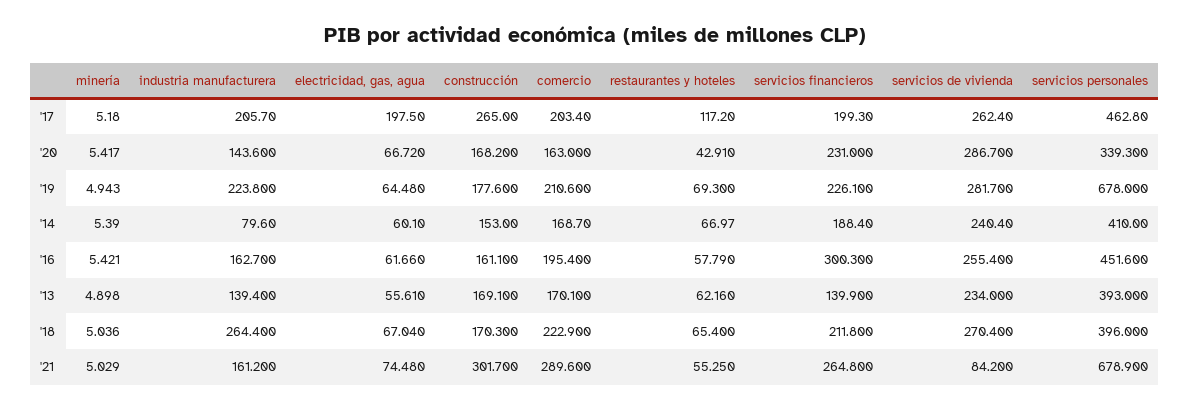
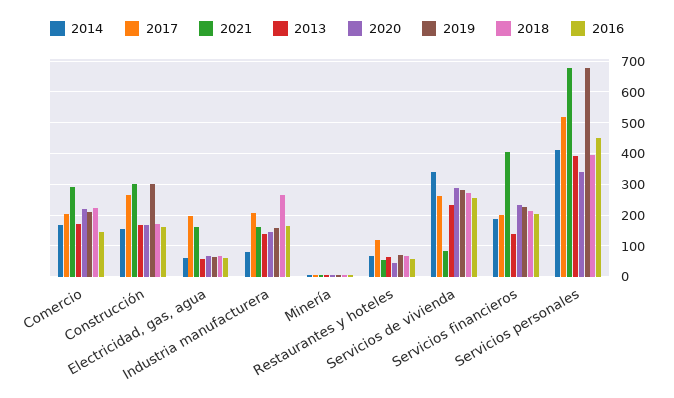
  {
    "'17": {
      "minería": 5.18,
      "industria manufacturera": 205.7,
      "electricidad, gas, agua": 197.5,
      "construcción": 265,
      "comercio": 203.4,
      "restaurantes y hoteles": 117.2,
      "servicios financieros": 199.3,
      "servicios de vivienda": 262.4,
-     "servicios personales": 462.8
+     "servicios personales": 520
    },
    "'20": {
      "minería": 5.417,
      "industria manufacturera": 143.6,
      "electricidad, gas, agua": 66.72,
      "construcción": 168.2,
-     "comercio": 163,
+     "comercio": 220,
      "restaurantes y hoteles": 42.91,
      "servicios financieros": 231,
      "servicios de vivienda": 286.7,
      "servicios personales": 339.3
    },
    "'19": {
      "minería": 4.943,
-     "industria manufacturera": 223.8,
+     "industria manufacturera": 160,
      "electricidad, gas, agua": 64.48,
-     "construcción": 177.6,
+     "construcción": 300,
      "comercio": 210.6,
      "restaurantes y hoteles": 69.3,
      "servicios financieros": 226.1,
      "servicios de vivienda": 281.7,
      "servicios personales": 678
    },
    "'14": {
      "minería": 5.39,
      "industria manufacturera": 79.6,
      "electricidad, gas, agua": 60.1,
      "construcción": 153,
      "comercio": 168.7,
      "restaurantes y hoteles": 66.97,
      "servicios financieros": 188.4,
-     "servicios de vivienda": 240.4,
+     "servicios de vivienda": 340,
      "servicios personales": 410
    },
    "'16": {
      "minería": 5.421,
      "industria manufacturera": 162.7,
      "electricidad, gas, agua": 61.66,
      "construcción": 161.1,
-     "comercio": 195.4,
+     "comercio": 140,
      "restaurantes y hoteles": 57.79,
-     "servicios financieros": 300.3,
+     "servicios financieros": 200,
      "servicios de vivienda": 255.4,
      "servicios personales": 451.6
    },
    "'13": {
      "minería": 4.898,
      "industria manufacturera": 139.4,
      "electricidad, gas, agua": 55.61,
      "construcción": 169.1,
      "comercio": 170.1,
      "restaurantes y hoteles": 62.16,
      "servicios financieros": 139.9,
      "servicios de vivienda": 234,
      "servicios personales": 393
    },
    "'18": {
      "minería": 5.036,
      "industria manufacturera": 264.4,
      "electricidad, gas, agua": 67.04,
      "construcción": 170.3,
      "comercio": 222.9,
      "restaurantes y hoteles": 65.4,
      "servicios financieros": 211.8,
      "servicios de vivienda": 270.4,
      "servicios personales": 396
    },
    "'21": {
      "minería": 5.029,
      "industria manufacturera": 161.2,
-     "electricidad, gas, agua": 74.48,
+     "electricidad, gas, agua": 160,
      "construcción": 301.7,
      "comercio": 289.6,
      "restaurantes y hoteles": 55.25,
-     "servicios financieros": 264.8,
+     "servicios financieros": 400,
      "servicios de vivienda": 84.2,
      "servicios personales": 678.9
    }
  }

